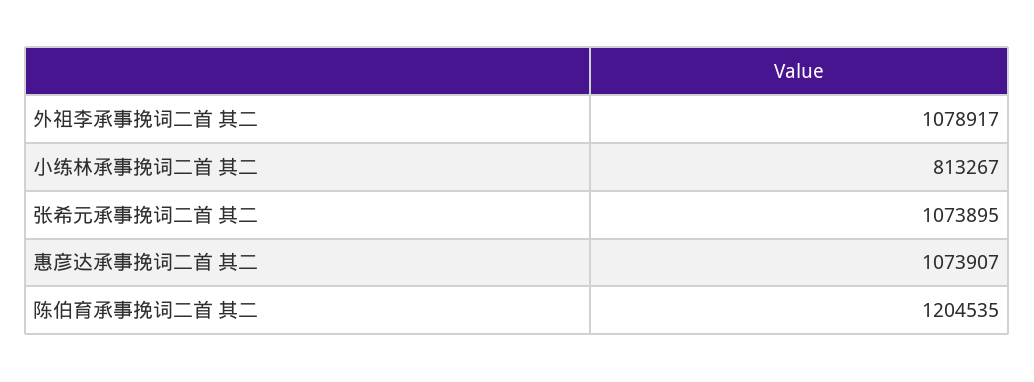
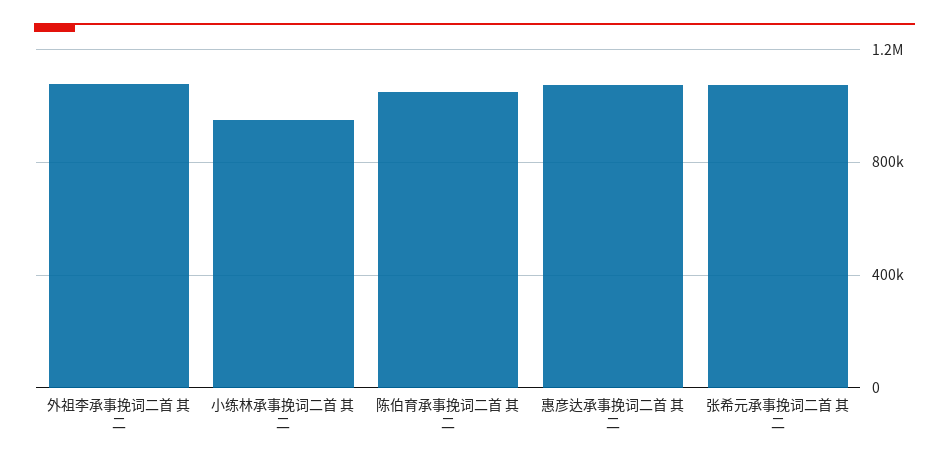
  {
    "外祖李承事挽词二首 其二": 1078917,
-   "小练林承事挽词二首 其二": 813267,
+   "小练林承事挽词二首 其二": 950000,
    "张希元承事挽词二首 其二": 1073895,
    "惠彦达承事挽词二首 其二": 1073907,
-   "陈伯育承事挽词二首 其二": 1204535
+   "陈伯育承事挽词二首 其二": 1050000
  }

